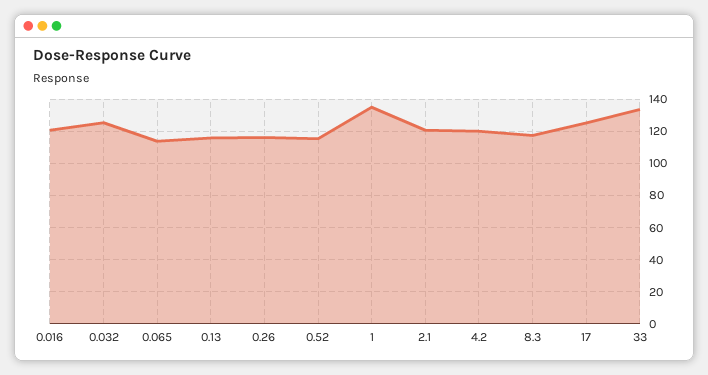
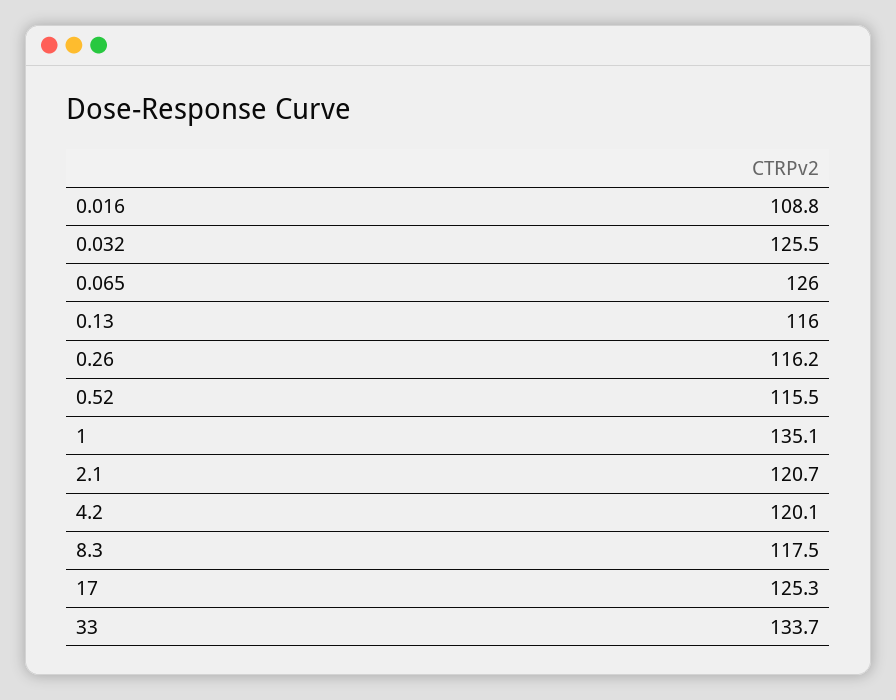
  {
-   "0.016": 120,
+   "0.016": 108.8,
    "0.032": 125.5,
-   "0.065": 115,
+   "0.065": 126,
    "0.13": 116,
    "0.26": 116.2,
    "0.52": 115.5,
    "1": 135.1,
    "2.1": 120.7,
    "4.2": 120.1,
    "8.3": 117.5,
    "17": 125.3,
    "33": 133.7
  }

